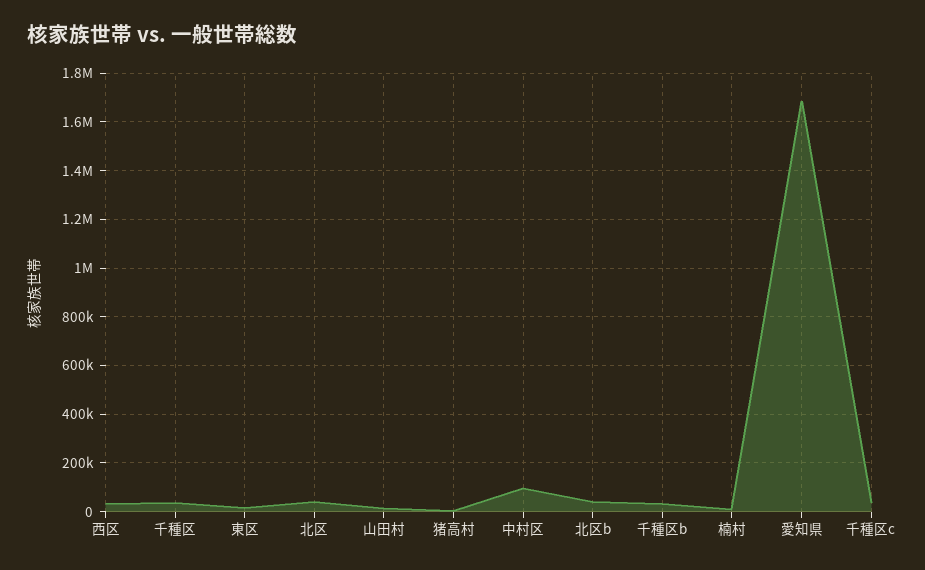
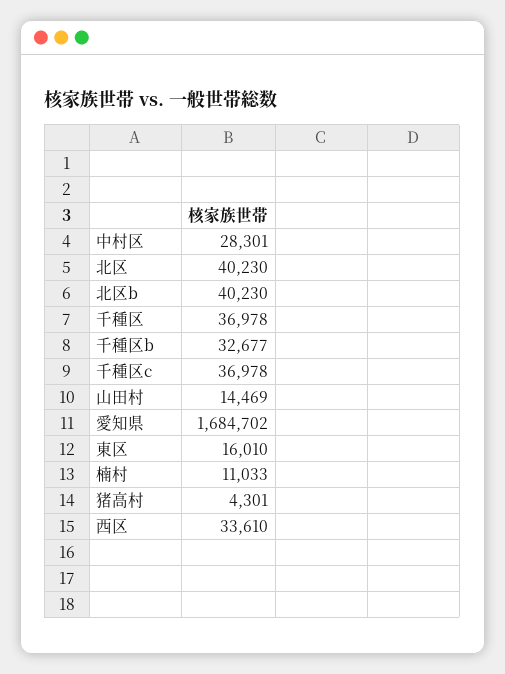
  {
    "西区": 33610,
    "千種区": 36978,
    "東区": 16010,
    "北区": 40230,
    "山田村": 14469,
    "猪高村": 4301,
-   "中村区": 100000,
+   "中村区": 28301,
    "北区b": 40230,
    "千種区b": 32677,
    "楠村": 11033,
    "愛知県": 1684702,
    "千種区c": 36978
  }

